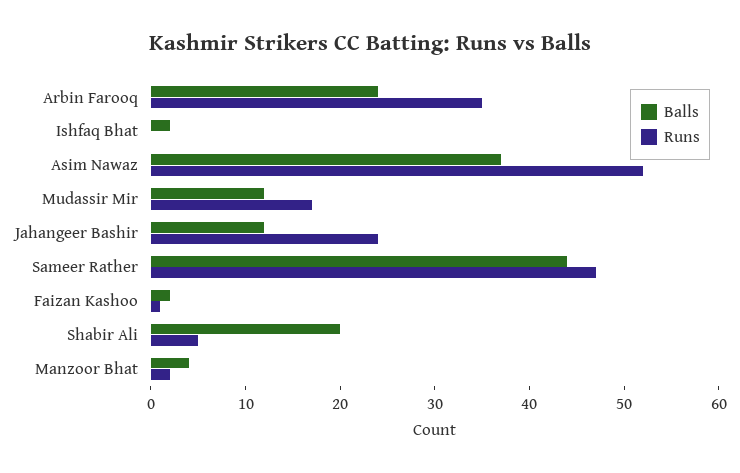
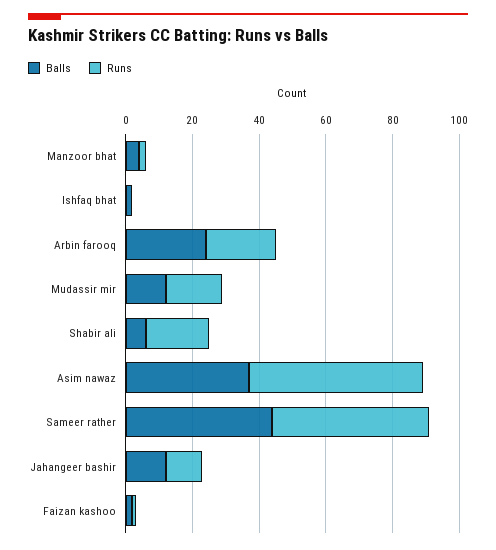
  {
    "Balls": {
      "Arbin Farooq": 24,
      "Ishfaq Bhat": 2,
      "Asim Nawaz": 37,
      "Mudassir Mir": 12,
      "Jahangeer Bashir": 12,
      "Sameer Rather": 44,
      "Faizan Kashoo": 2,
-     "Shabir Ali": 20,
+     "Shabir Ali": 5,
      "Manzoor Bhat": 4
    },
    "Runs": {
-     "Arbin Farooq": 35,
+     "Arbin Farooq": 20,
      "Ishfaq Bhat": 0,
      "Asim Nawaz": 52,
      "Mudassir Mir": 17,
-     "Jahangeer Bashir": 24,
+     "Jahangeer Bashir": 10,
      "Sameer Rather": 47,
      "Faizan Kashoo": 1,
-     "Shabir Ali": 5,
+     "Shabir Ali": 20,
      "Manzoor Bhat": 2
    }
  }

